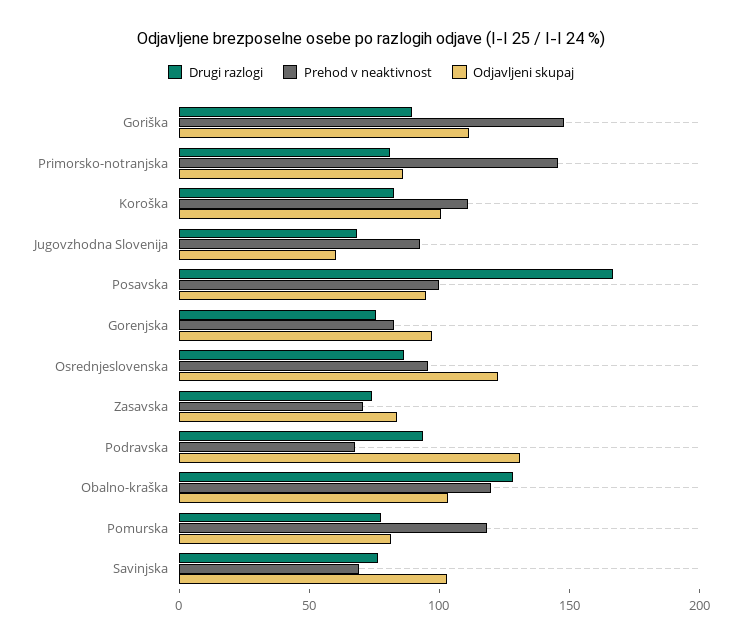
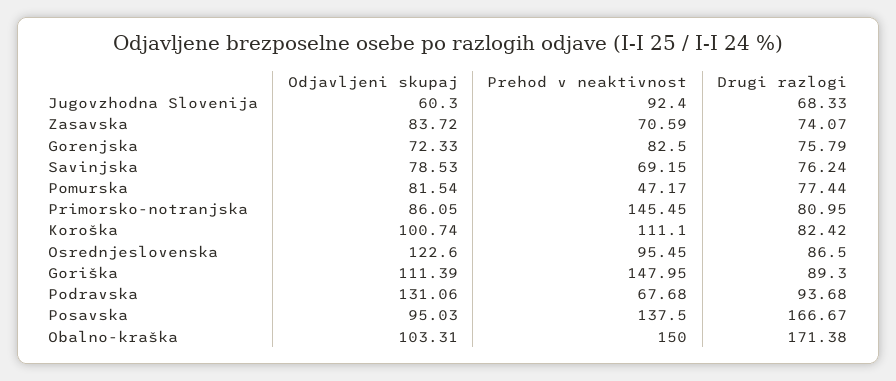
  {
    "Drugi razlogi": {
      "Goriška": 89.3,
      "Primorsko-notranjska": 80.95,
      "Koroška": 82.42,
      "Jugovzhodna Slovenija": 68.33,
      "Posavska": 166.67,
      "Gorenjska": 75.79,
      "Osrednjeslovenska": 86.5,
      "Zasavska": 74.07,
      "Podravska": 93.68,
-     "Obalno-kraška": 130,
+     "Obalno-kraška": 171.38,
      "Pomurska": 77.44,
      "Savinjska": 76.24
    },
    "Prehod v neaktivnost": {
      "Goriška": 147.95,
      "Primorsko-notranjska": 145.45,
      "Koroška": 111.1,
      "Jugovzhodna Slovenija": 92.4,
-     "Posavska": 100,
+     "Posavska": 137.5,
      "Gorenjska": 82.5,
      "Osrednjeslovenska": 95.45,
      "Zasavska": 70.59,
      "Podravska": 67.68,
-     "Obalno-kraška": 120,
+     "Obalno-kraška": 150,
-     "Pomurska": 120,
+     "Pomurska": 47.17,
      "Savinjska": 69.15
    },
    "Odjavljeni skupaj": {
      "Goriška": 111.39,
      "Primorsko-notranjska": 86.05,
      "Koroška": 100.74,
      "Jugovzhodna Slovenija": 60.3,
      "Posavska": 95.03,
-     "Gorenjska": 100,
+     "Gorenjska": 72.33,
      "Osrednjeslovenska": 122.6,
      "Zasavska": 83.72,
      "Podravska": 131.06,
      "Obalno-kraška": 103.31,
      "Pomurska": 81.54,
-     "Savinjska": 100
+     "Savinjska": 78.53
    }
  }

